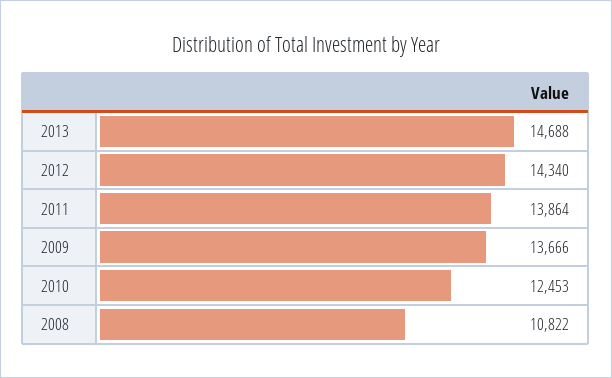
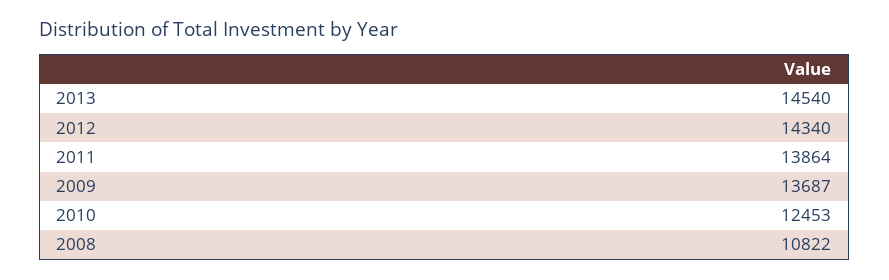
  {
-   "2013": 14688,
+   "2013": 14540,
    "2012": 14340,
    "2011": 13864,
-   "2009": 13666,
+   "2009": 13687,
    "2010": 12453,
    "2008": 10822
  }

